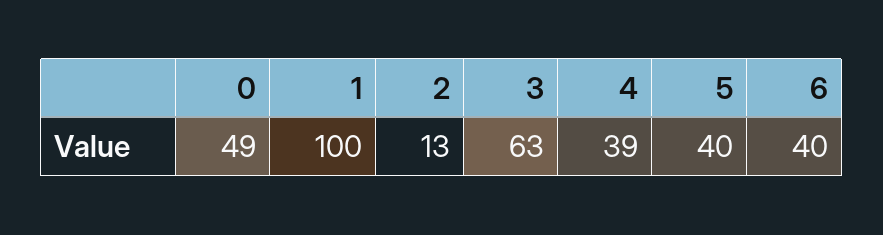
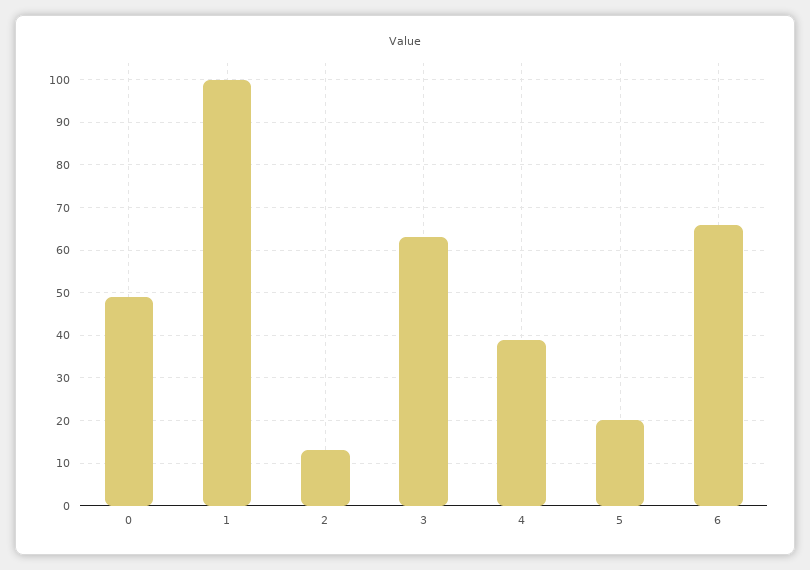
  {
    "0": 49,
    "1": 100,
    "2": 13,
    "3": 63,
    "4": 39,
-   "5": 40,
+   "5": 20,
-   "6": 40
+   "6": 65
  }

